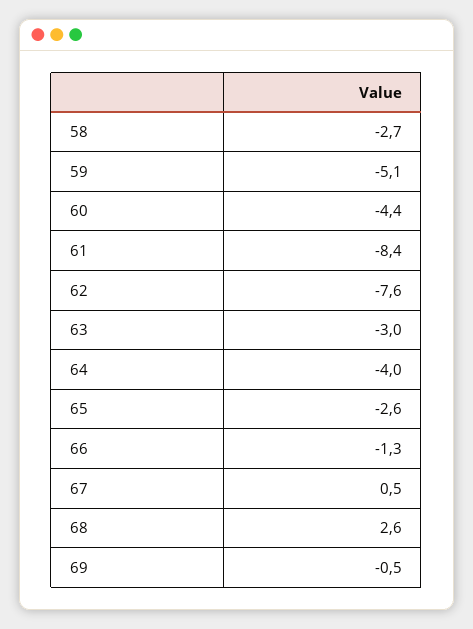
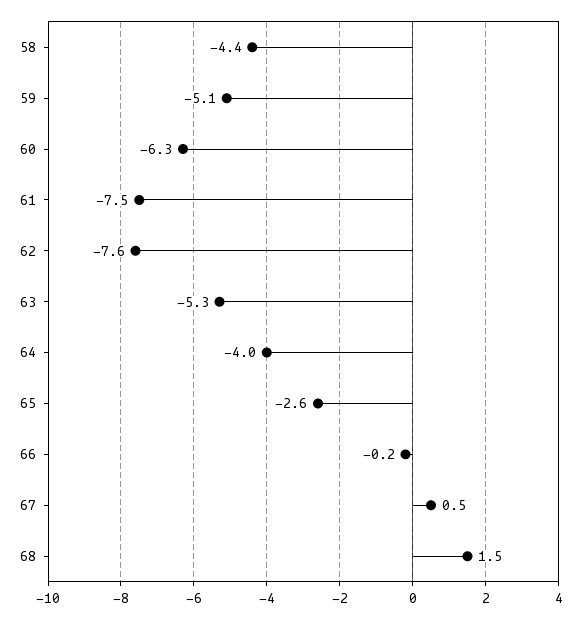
  {
-   "58": -2.7,
+   "58": -4.4,
    "59": -5.1,
-   "60": -4.4,
+   "60": -6.3,
-   "61": -8.4,
+   "61": -7.5,
    "62": -7.6,
-   "63": -3,
+   "63": -5.3,
    "64": -4,
    "65": -2.6,
-   "66": -1.3,
+   "66": -0.2,
    "67": 0.5,
-   "68": 2.6,
+   "68": 1.5
-   "69": -0.5
  }

